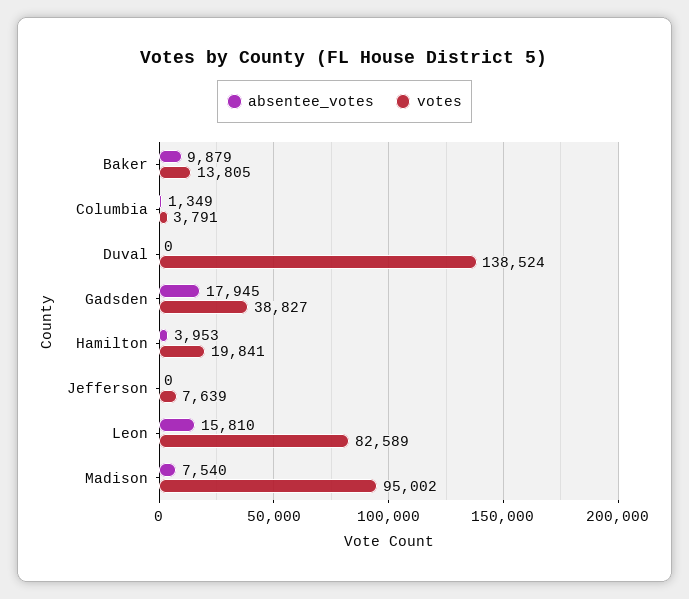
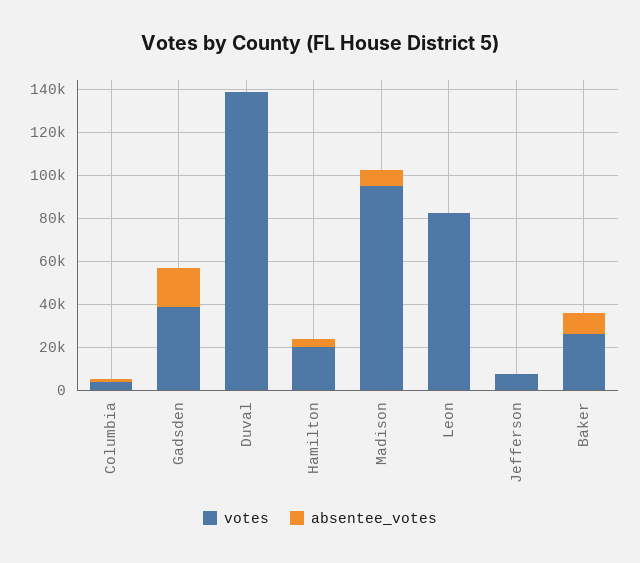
  {
    "absentee_votes": {
      "Baker": 9879,
      "Columbia": 1349,
      "Duval": 0,
      "Gadsden": 17945,
      "Hamilton": 3953,
      "Jefferson": 0,
-     "Leon": 15810,
+     "Leon": 0,
      "Madison": 7540
    },
    "votes": {
-     "Baker": 13805,
+     "Baker": 25000,
      "Columbia": 3791,
      "Duval": 138524,
      "Gadsden": 38827,
      "Hamilton": 19841,
      "Jefferson": 7639,
      "Leon": 82589,
      "Madison": 95002
    }
  }

